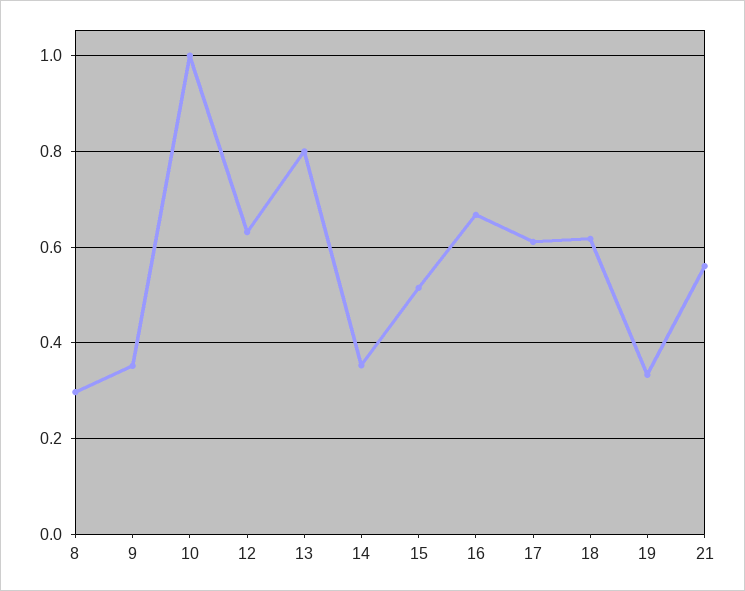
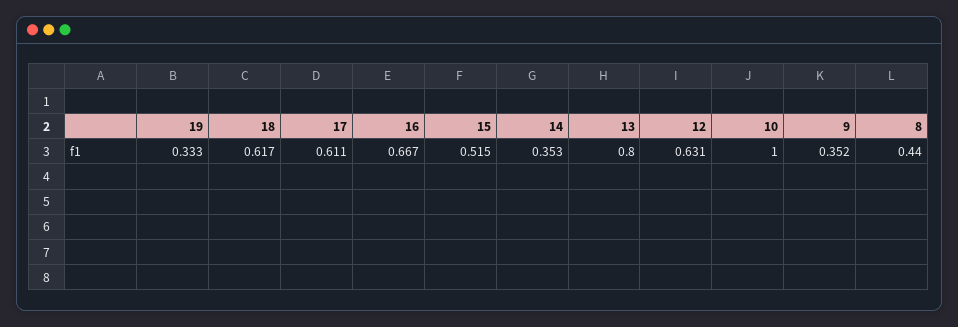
  {
-   "8": 0.3,
+   "8": 0.44,
    "9": 0.352,
    "10": 1,
    "12": 0.631,
    "13": 0.8,
    "14": 0.353,
    "15": 0.515,
    "16": 0.667,
    "17": 0.611,
    "18": 0.617,
-   "19": 0.333,
+   "19": 0.333
-   "21": 0.56
  }

